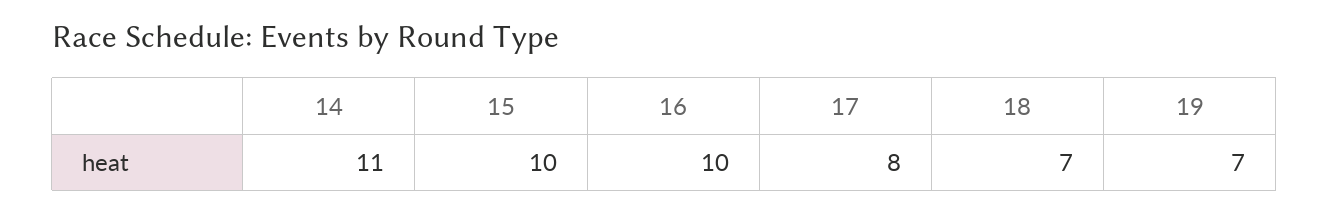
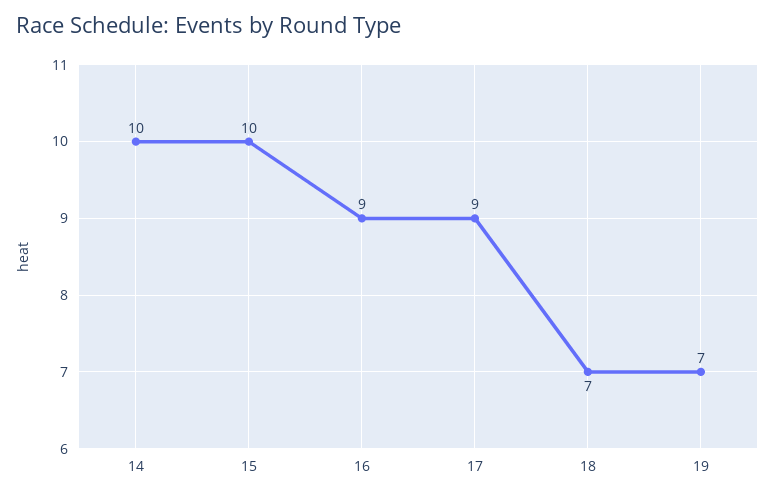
  {
-   "14": 11,
+   "14": 10,
    "15": 10,
-   "16": 10,
+   "16": 9,
-   "17": 8,
+   "17": 9,
    "18": 7,
    "19": 7
  }

